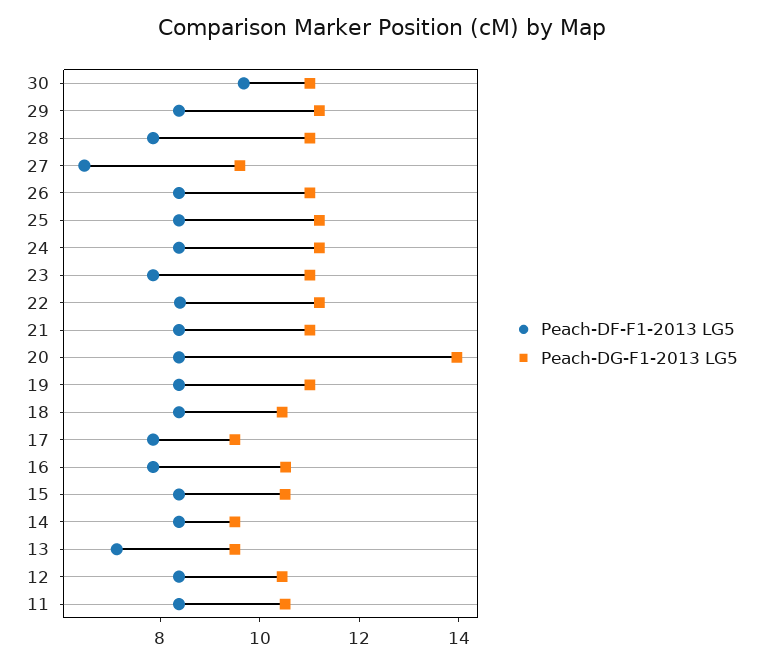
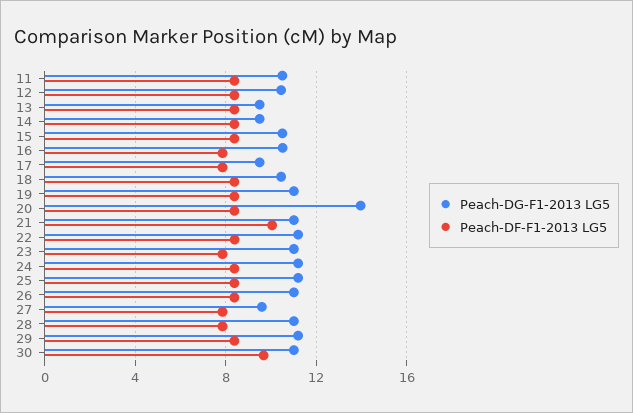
  {
    "Peach-DF-F1-2013 LG5": {
      "30": 9.5,
      "29": 8.5,
      "28": 8,
-     "27": 6.5,
+     "27": 8,
      "26": 8.5,
      "25": 8.5,
      "24": 8.5,
      "23": 8,
      "22": 8.5,
-     "21": 8.5,
+     "21": 10,
      "20": 8.5,
      "19": 8.5,
      "18": 8.5,
      "17": 8,
      "16": 8,
      "15": 8.5,
      "14": 8.5,
-     "13": 7,
+     "13": 8.5,
      "12": 8.5,
      "11": 8.5
    },
    "Peach-DG-F1-2013 LG5": {
      "30": 11,
      "29": 11,
      "28": 11,
      "27": 9.5,
      "26": 11,
      "25": 11,
      "24": 11,
      "23": 11,
      "22": 11,
      "21": 11,
      "20": 14,
      "19": 11,
      "18": 10.5,
      "17": 9.5,
      "16": 10.5,
      "15": 10.5,
      "14": 9.5,
      "13": 9.5,
      "12": 10.5,
      "11": 10.5
    }
  }

